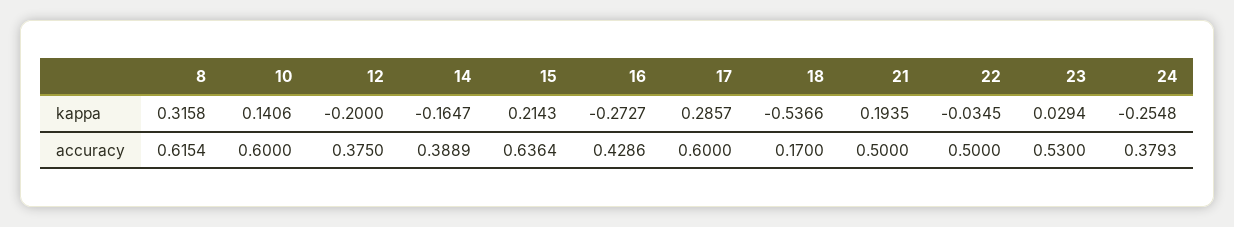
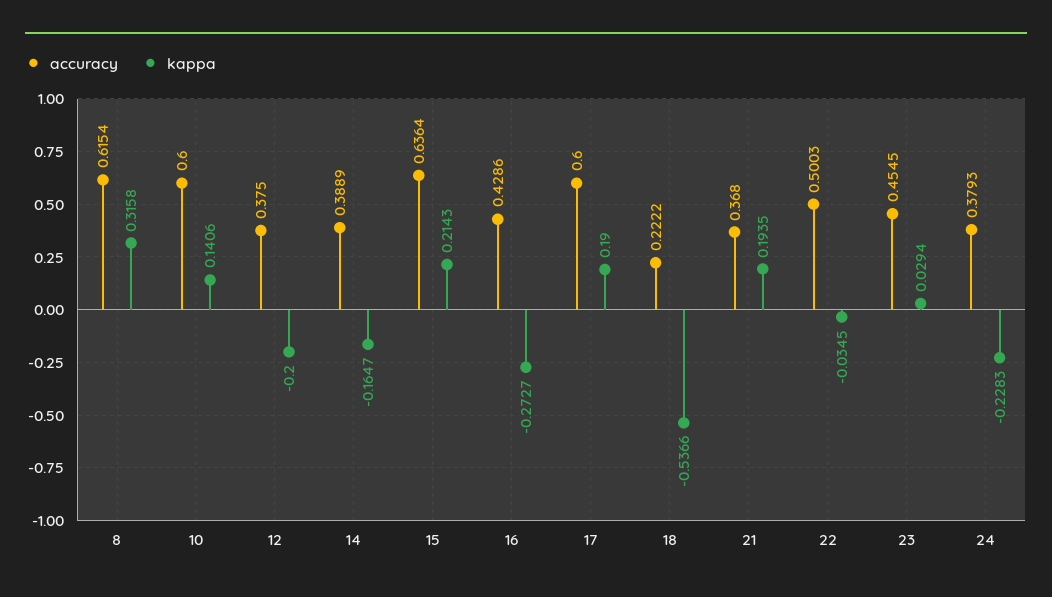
  {
    "kappa": {
      "8": 0.3158,
      "10": 0.1406,
      "12": -0.2,
      "14": -0.1647,
      "15": 0.2143,
      "16": -0.2727,
-     "17": 0.2857,
+     "17": 0.19,
      "18": -0.5366,
      "21": 0.1935,
      "22": -0.0345,
      "23": 0.0294,
-     "24": -0.2548
+     "24": -0.2283
    },
    "accuracy": {
      "8": 0.6154,
      "10": 0.6,
      "12": 0.375,
      "14": 0.3889,
      "15": 0.6364,
      "16": 0.4286,
      "17": 0.6,
-     "18": 0.17,
+     "18": 0.2222,
-     "21": 0.5,
+     "21": 0.368,
-     "22": 0.5,
+     "22": 0.5003,
-     "23": 0.53,
+     "23": 0.4545,
      "24": 0.3793
    }
  }

